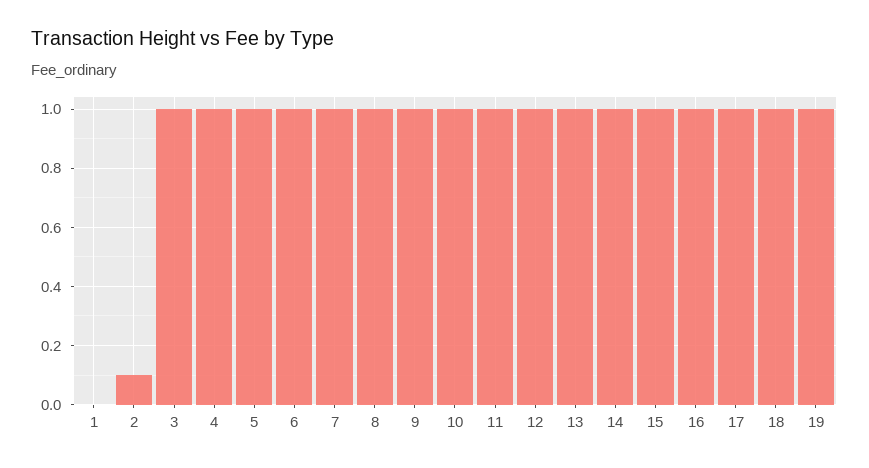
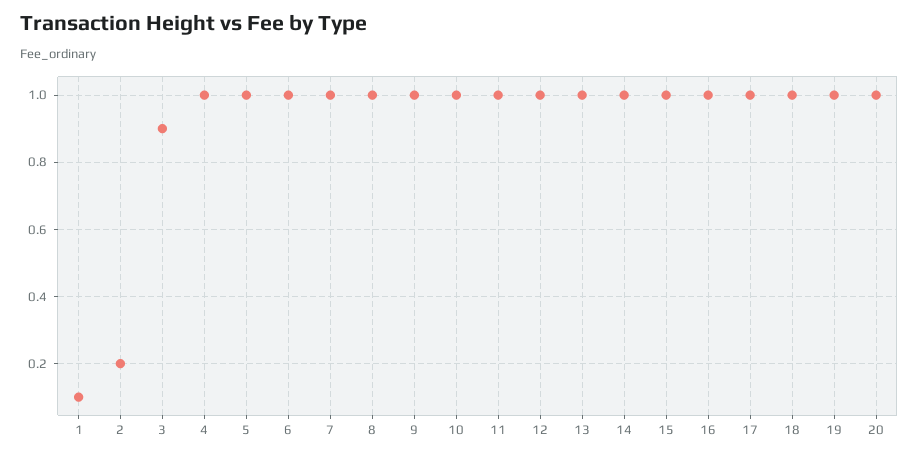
  {
-   "1": 0,
+   "1": 0.1,
-   "2": 0.1,
+   "2": 0.2,
-   "3": 1,
+   "3": 0.9,
    "4": 1,
    "5": 1,
    "6": 1,
    "7": 1,
    "8": 1,
    "9": 1,
    "10": 1,
    "11": 1,
    "12": 1,
    "13": 1,
    "14": 1,
    "15": 1,
    "16": 1,
    "17": 1,
    "18": 1,
-   "19": 1
+   "19": 1,
+   "20": 1
  }

